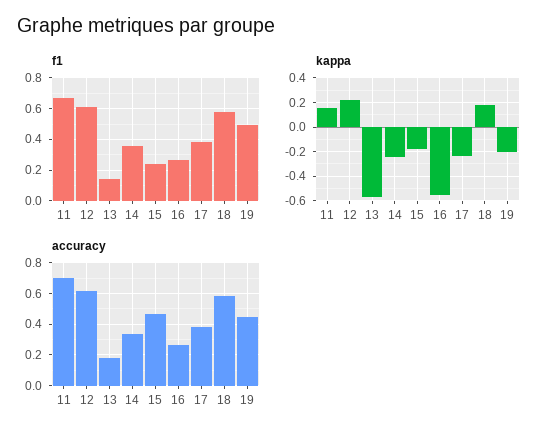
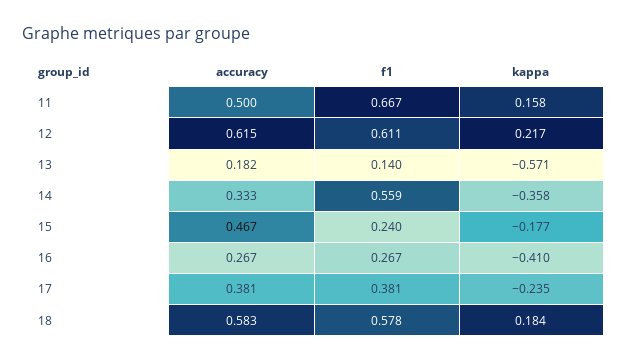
  {
    "f1": {
      "11": 0.667,
      "12": 0.611,
      "13": 0.14,
-     "14": 0.35,
+     "14": 0.559,
      "15": 0.24,
      "16": 0.267,
      "17": 0.381,
-     "18": 0.578,
+     "18": 0.578
-     "19": 0.5
    },
    "kappa": {
      "11": 0.158,
      "12": 0.217,
      "13": -0.571,
-     "14": -0.25,
+     "14": -0.358,
      "15": -0.177,
-     "16": -0.55,
+     "16": -0.41,
      "17": -0.235,
-     "18": 0.184,
+     "18": 0.184
-     "19": -0.2
    },
    "accuracy": {
-     "11": 0.7,
+     "11": 0.5,
      "12": 0.615,
      "13": 0.182,
      "14": 0.333,
      "15": 0.467,
      "16": 0.267,
      "17": 0.381,
-     "18": 0.583,
+     "18": 0.583
-     "19": 0.45
    }
  }

